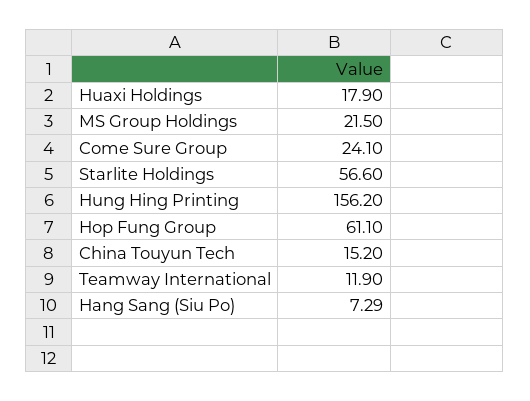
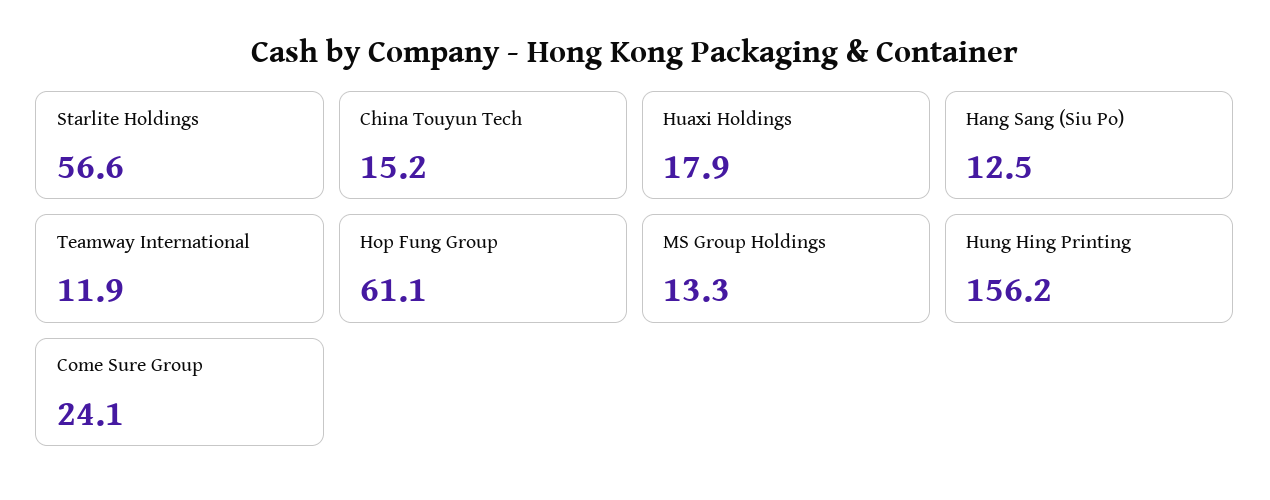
  {
    "Huaxi Holdings": 17.9,
-   "MS Group Holdings": 21.5,
+   "MS Group Holdings": 13.3,
    "Come Sure Group": 24.1,
    "Starlite Holdings": 56.6,
    "Hung Hing Printing": 156.2,
    "Hop Fung Group": 61.1,
    "China Touyun Tech": 15.2,
    "Teamway International": 11.9,
-   "Hang Sang (Siu Po)": 7.29
+   "Hang Sang (Siu Po)": 12.5
  }

